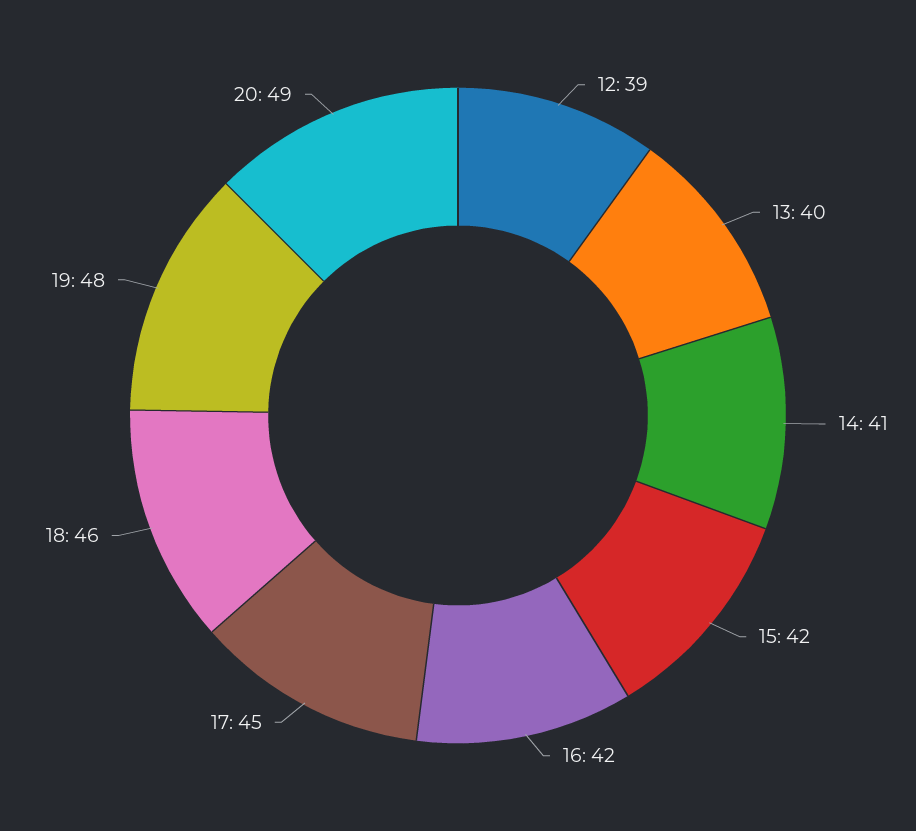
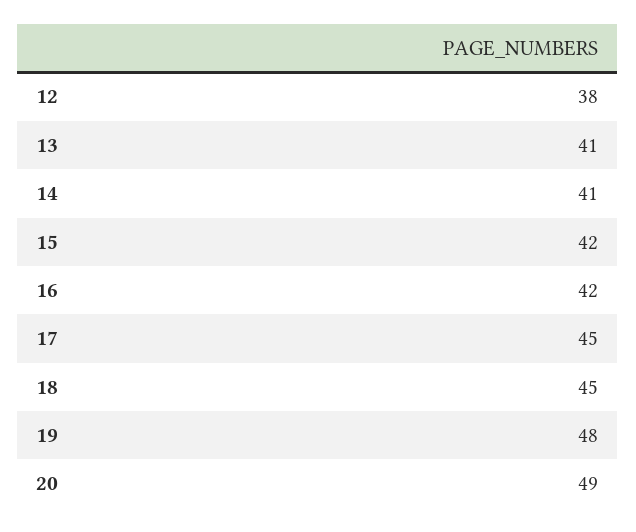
  {
-   "12": 39,
+   "12": 38,
-   "13": 40,
+   "13": 41,
    "14": 41,
    "15": 42,
    "16": 42,
    "17": 45,
-   "18": 46,
+   "18": 45,
    "19": 48,
    "20": 49
  }

